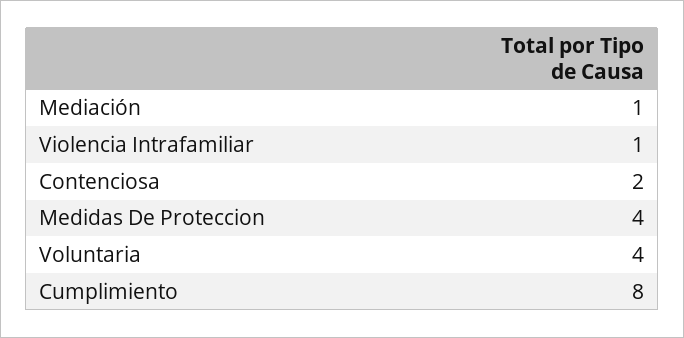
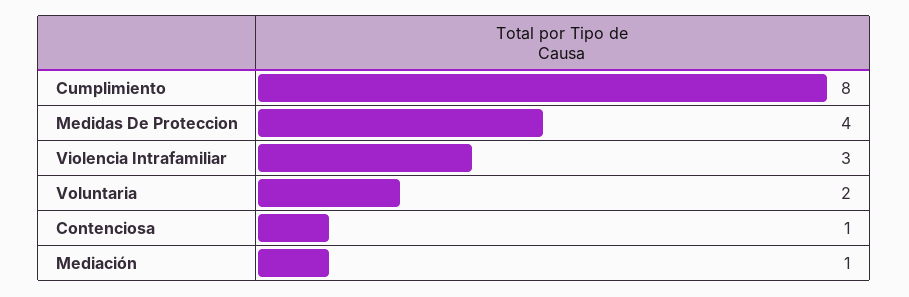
  {
    "Mediación": 1,
-   "Violencia Intrafamiliar": 1,
+   "Violencia Intrafamiliar": 3,
-   "Contenciosa": 2,
+   "Contenciosa": 1,
    "Medidas De Proteccion": 4,
-   "Voluntaria": 4,
+   "Voluntaria": 2,
    "Cumplimiento": 8
  }

